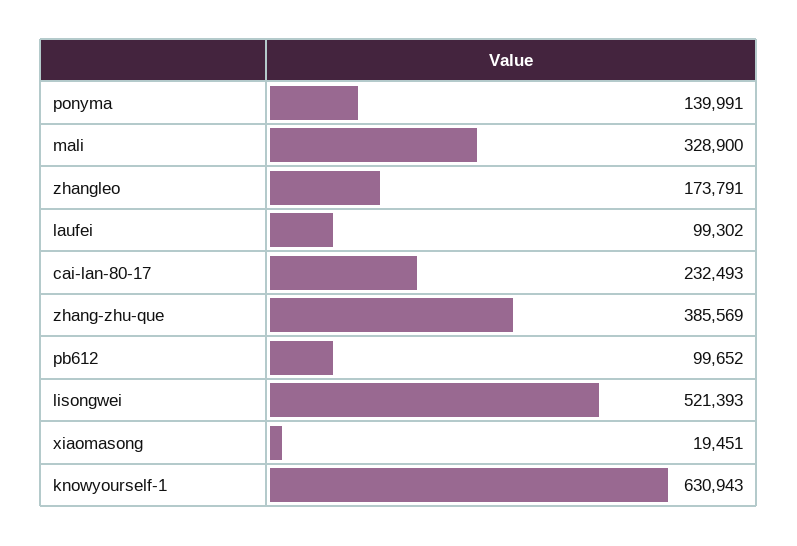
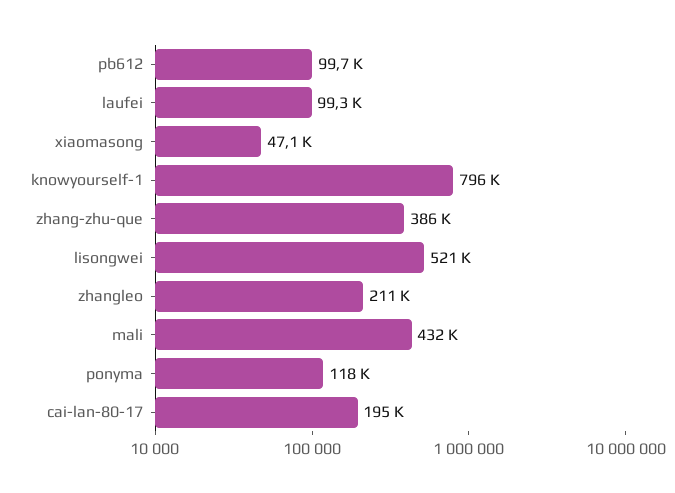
  {
-   "ponyma": 139991,
+   "ponyma": 118000,
-   "mali": 328900,
+   "mali": 432000,
-   "zhangleo": 173791,
+   "zhangleo": 211000,
    "laufei": 99302,
-   "cai-lan-80-17": 232493,
+   "cai-lan-80-17": 195000,
    "zhang-zhu-que": 385569,
    "pb612": 99652,
    "lisongwei": 521393,
-   "xiaomasong": 19451,
+   "xiaomasong": 47100,
-   "knowyourself-1": 630943
+   "knowyourself-1": 796000
  }

